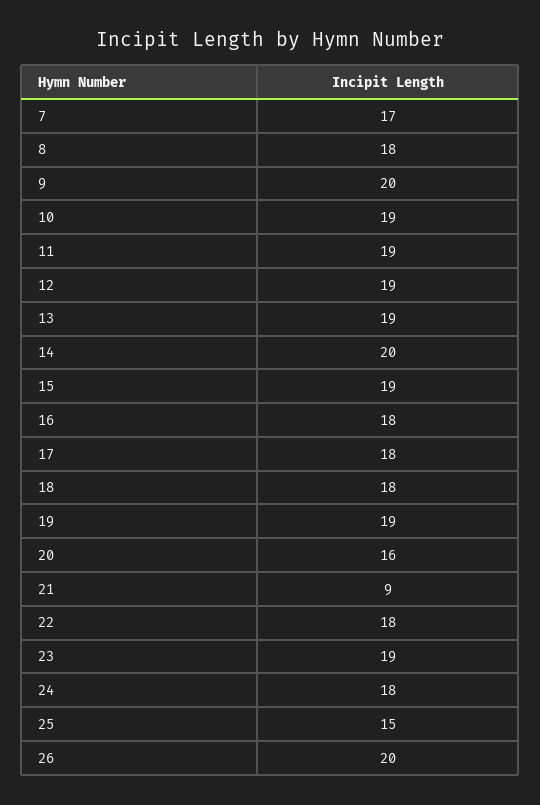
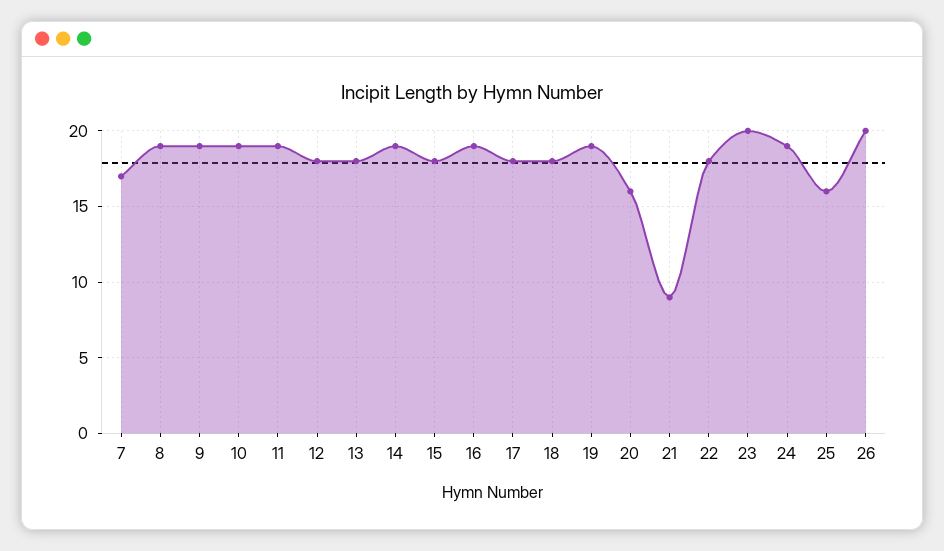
  {
    "7": 17,
-   "8": 18,
+   "8": 19,
-   "9": 20,
+   "9": 19,
    "10": 19,
    "11": 19,
-   "12": 19,
+   "12": 18,
-   "13": 19,
+   "13": 18,
-   "14": 20,
+   "14": 19,
-   "15": 19,
+   "15": 18,
-   "16": 18,
+   "16": 19,
    "17": 18,
    "18": 18,
    "19": 19,
    "20": 16,
    "21": 9,
    "22": 18,
-   "23": 19,
+   "23": 20,
-   "24": 18,
+   "24": 19,
-   "25": 15,
+   "25": 16,
    "26": 20
  }

